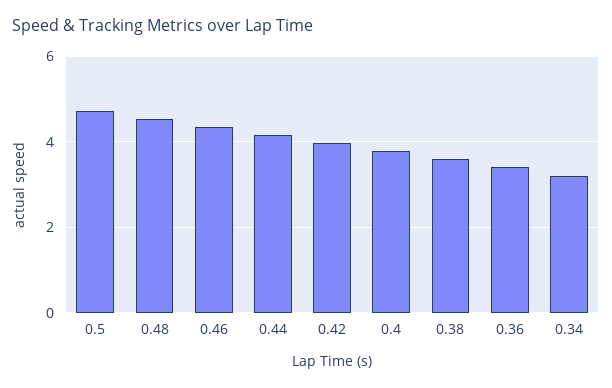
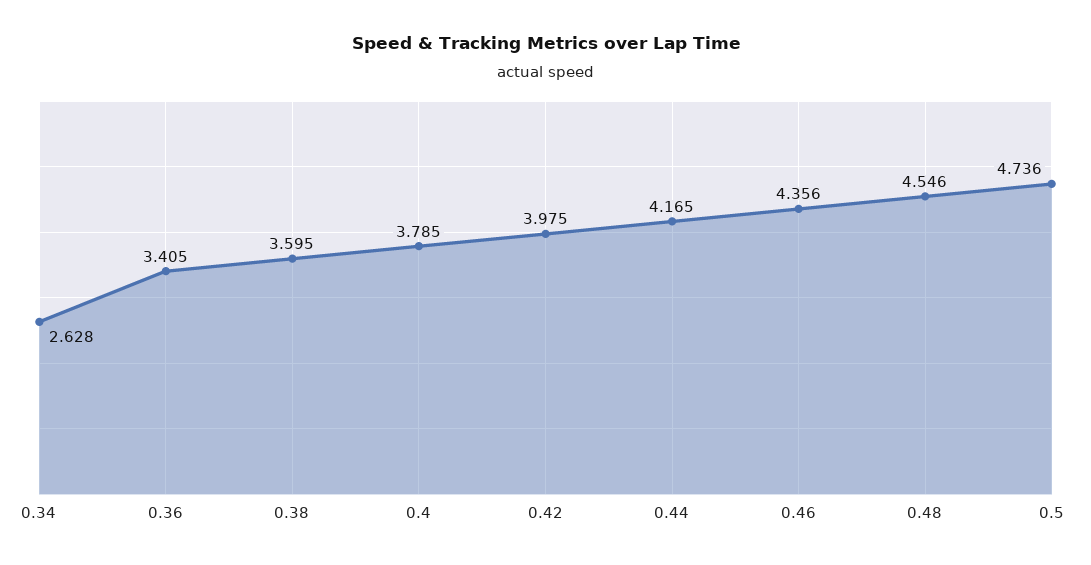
  {
    "0.5": 4.736,
    "0.48": 4.546,
    "0.46": 4.356,
    "0.44": 4.165,
    "0.42": 3.975,
    "0.4": 3.785,
    "0.38": 3.595,
    "0.36": 3.405,
-   "0.34": 3.2
+   "0.34": 2.628
  }

